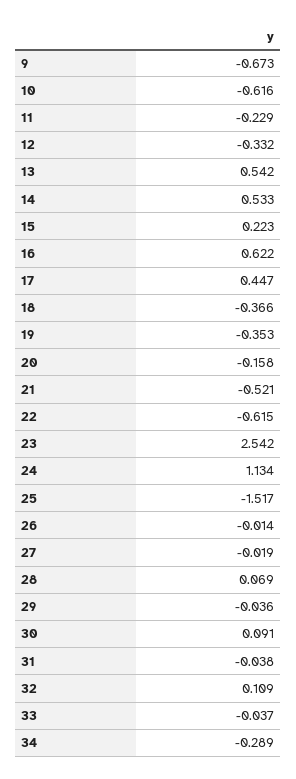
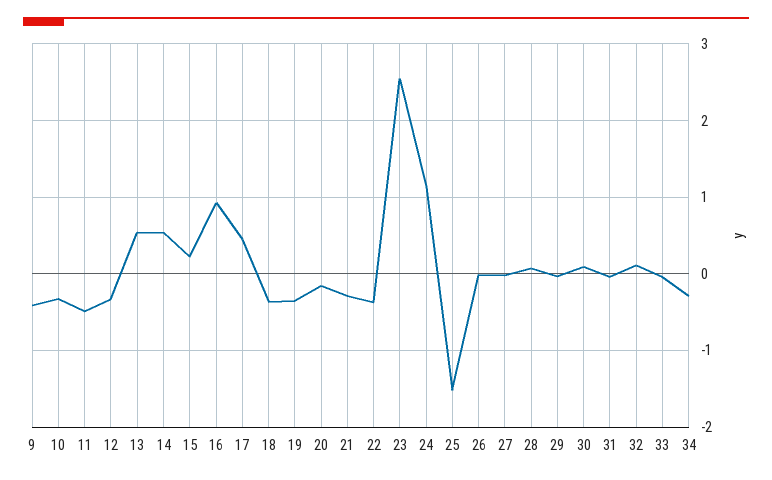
  {
-   "9": -0.673,
+   "9": -0.4,
-   "10": -0.616,
+   "10": -0.3,
-   "11": -0.229,
+   "11": -0.5,
    "12": -0.332,
    "13": 0.542,
    "14": 0.533,
    "15": 0.223,
-   "16": 0.622,
+   "16": 0.9,
    "17": 0.447,
    "18": -0.366,
    "19": -0.353,
    "20": -0.158,
-   "21": -0.521,
+   "21": -0.3,
-   "22": -0.615,
+   "22": -0.4,
    "23": 2.542,
    "24": 1.134,
    "25": -1.517,
    "26": -0.014,
    "27": -0.019,
    "28": 0.069,
    "29": -0.036,
    "30": 0.091,
    "31": -0.038,
    "32": 0.109,
    "33": -0.037,
    "34": -0.289
  }

